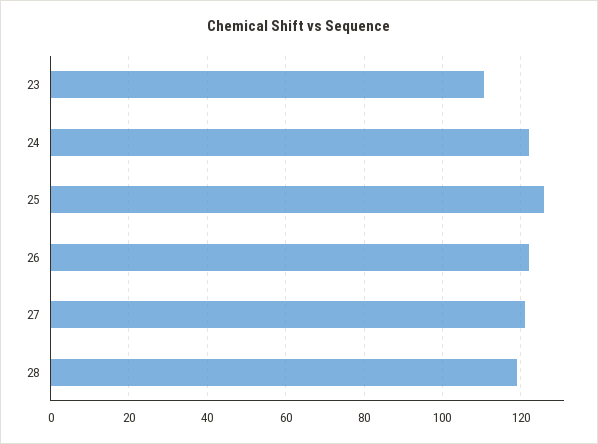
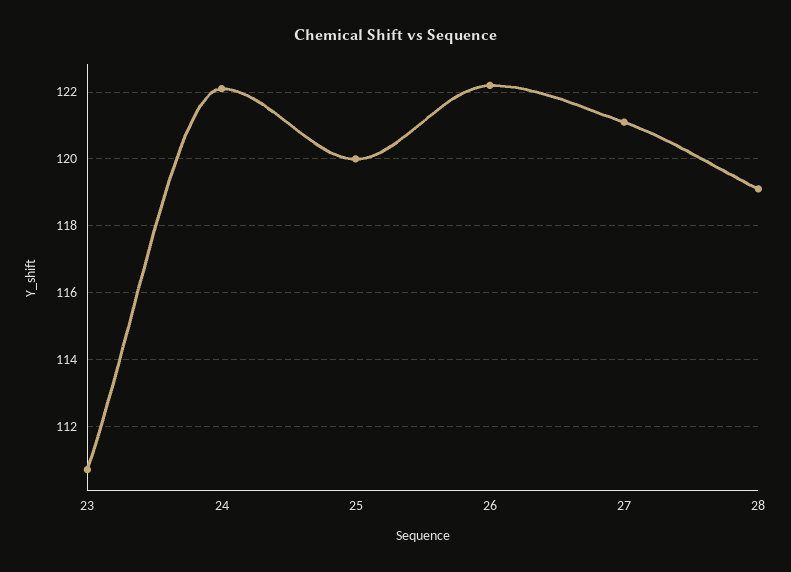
  {
    "23": 110.5,
    "24": 122,
-   "25": 126,
+   "25": 120,
    "26": 122,
    "27": 121,
    "28": 119
  }

